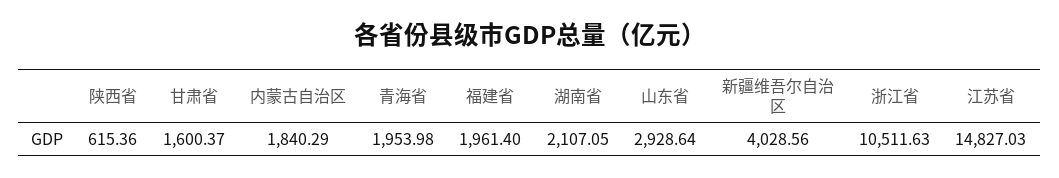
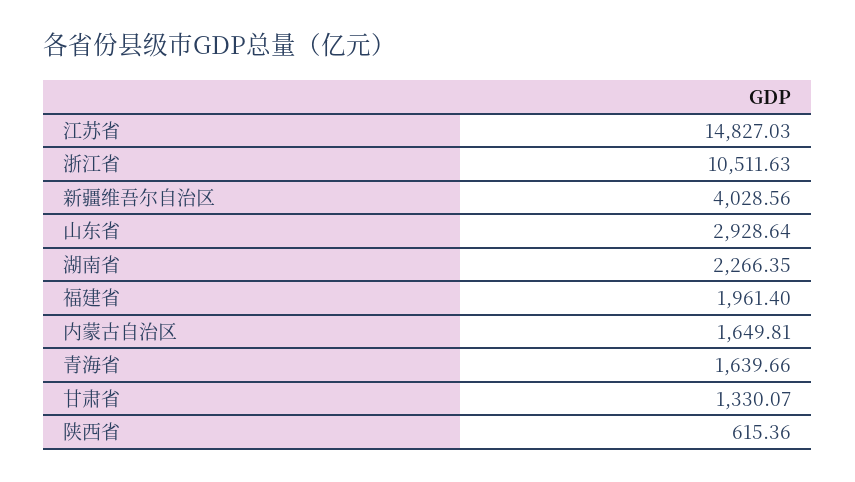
  {
    "陕西省": 615.36,
-   "甘肃省": 1600.37,
+   "甘肃省": 1330.07,
-   "内蒙古自治区": 1840.29,
+   "内蒙古自治区": 1649.81,
-   "青海省": 1953.98,
+   "青海省": 1639.66,
    "福建省": 1961.4,
-   "湖南省": 2107.05,
+   "湖南省": 2266.35,
    "山东省": 2928.64,
    "新疆维吾尔自治区": 4028.56,
    "浙江省": 10511.63,
    "江苏省": 14827.03
  }

